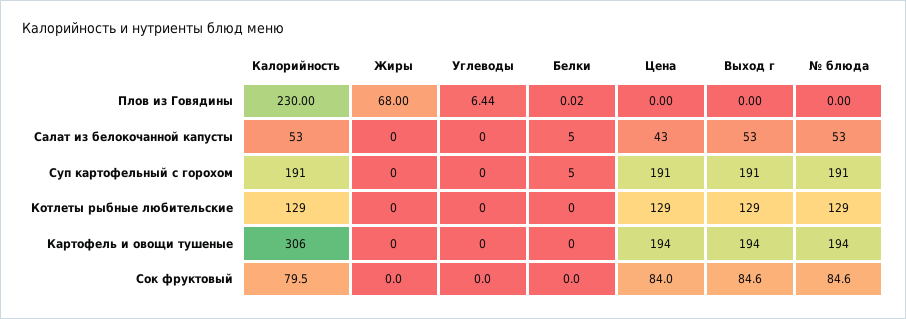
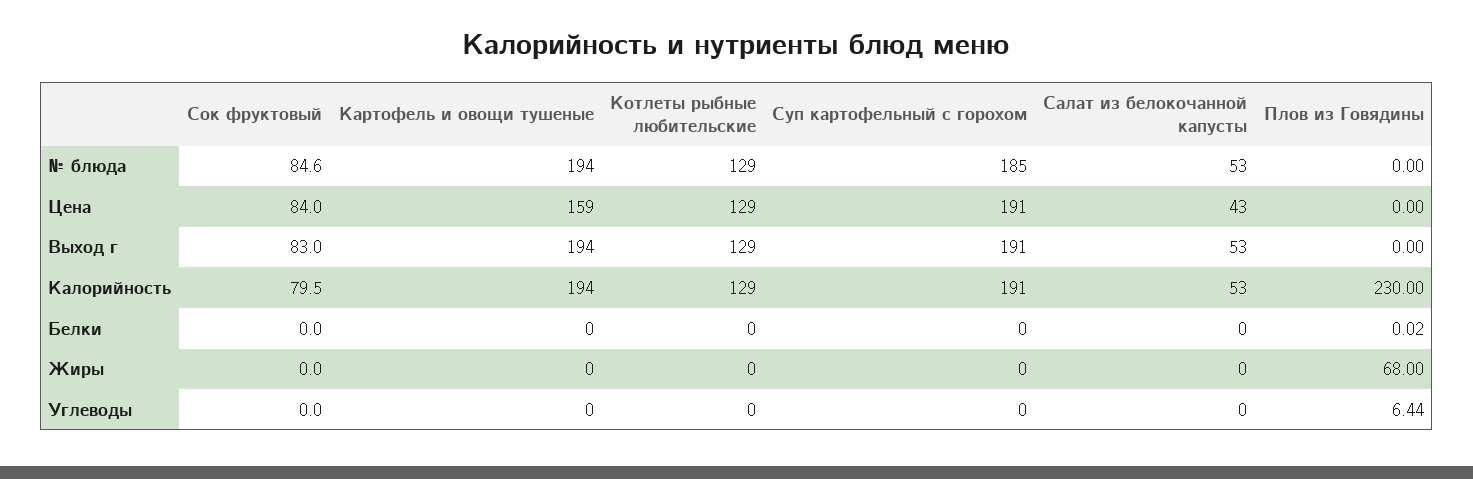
  {
    "Калорийность": {
      "Плов из Говядины": 230,
      "Салат из белокочанной капусты": 53,
      "Суп картофельный с горохом": 191,
      "Котлеты рыбные любительские": 129,
-     "Картофель и овощи тушеные": 306,
+     "Картофель и овощи тушеные": 194,
      "Сок фруктовый": 79.5
    },
    "Жиры": {
      "Плов из Говядины": 68,
      "Салат из белокочанной капусты": 0,
      "Суп картофельный с горохом": 0,
      "Котлеты рыбные любительские": 0,
      "Картофель и овощи тушеные": 0,
      "Сок фруктовый": 0
    },
    "Углеводы": {
      "Плов из Говядины": 6.44,
      "Салат из белокочанной капусты": 0,
      "Суп картофельный с горохом": 0,
      "Котлеты рыбные любительские": 0,
      "Картофель и овощи тушеные": 0,
      "Сок фруктовый": 0
    },
    "Белки": {
      "Плов из Говядины": 0.02,
-     "Салат из белокочанной капусты": 5,
+     "Салат из белокочанной капусты": 0,
-     "Суп картофельный с горохом": 5,
+     "Суп картофельный с горохом": 0,
      "Котлеты рыбные любительские": 0,
      "Картофель и овощи тушеные": 0,
      "Сок фруктовый": 0
    },
    "Цена": {
      "Плов из Говядины": 0,
      "Салат из белокочанной капусты": 43,
      "Суп картофельный с горохом": 191,
      "Котлеты рыбные любительские": 129,
-     "Картофель и овощи тушеные": 194,
+     "Картофель и овощи тушеные": 159,
      "Сок фруктовый": 84
    },
    "Выход г": {
      "Плов из Говядины": 0,
      "Салат из белокочанной капусты": 53,
      "Суп картофельный с горохом": 191,
      "Котлеты рыбные любительские": 129,
      "Картофель и овощи тушеные": 194,
-     "Сок фруктовый": 84.6
+     "Сок фруктовый": 83
    },
    "№ блюда": {
      "Плов из Говядины": 0,
      "Салат из белокочанной капусты": 53,
-     "Суп картофельный с горохом": 191,
+     "Суп картофельный с горохом": 185,
      "Котлеты рыбные любительские": 129,
      "Картофель и овощи тушеные": 194,
      "Сок фруктовый": 84.6
    }
  }

